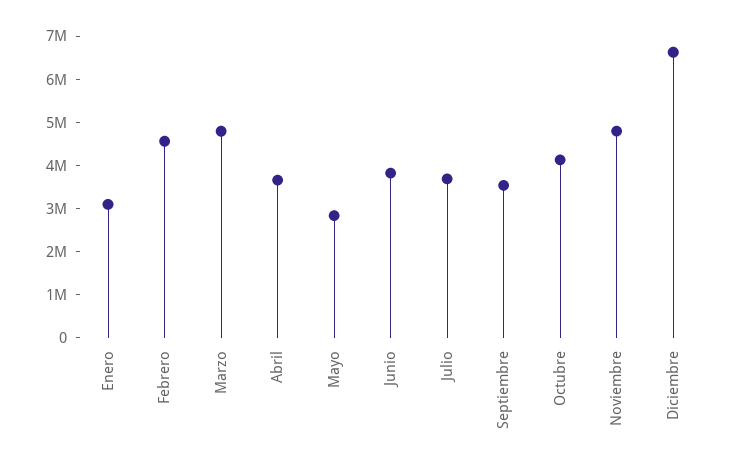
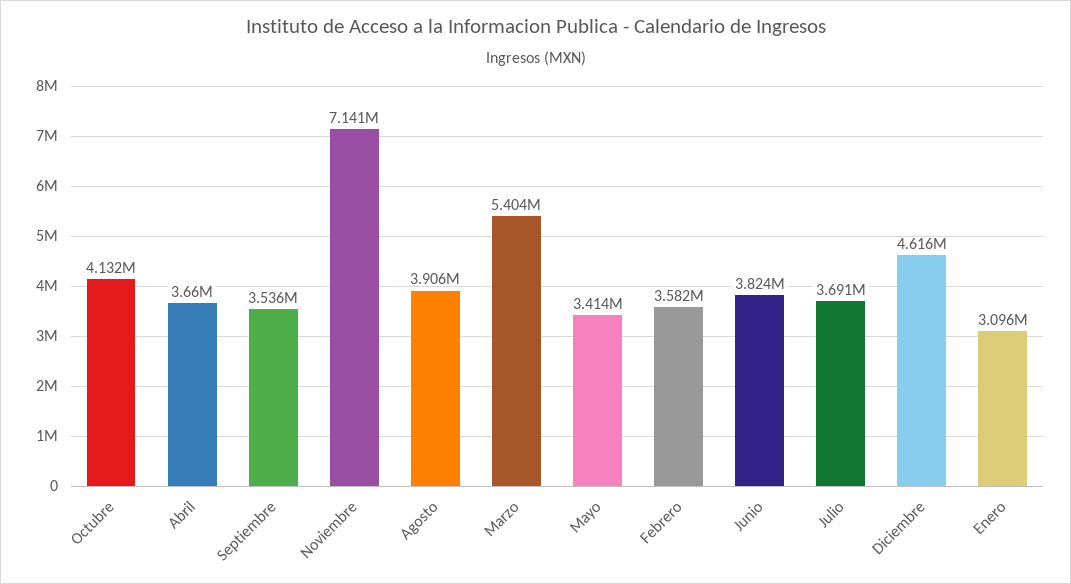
  {
    "Enero": 3096000,
-   "Febrero": 4600000,
+   "Febrero": 3582000,
-   "Marzo": 4800000,
+   "Marzo": 5404000,
    "Abril": 3660000,
-   "Mayo": 2800000,
+   "Mayo": 3414000,
    "Junio": 3824000,
    "Julio": 3691000,
    "Septiembre": 3536000,
    "Octubre": 4132000,
-   "Noviembre": 4800000,
+   "Noviembre": 7141000,
-   "Diciembre": 6600000
+   "Diciembre": 4616000,
+   "Agosto": 3906000
  }

